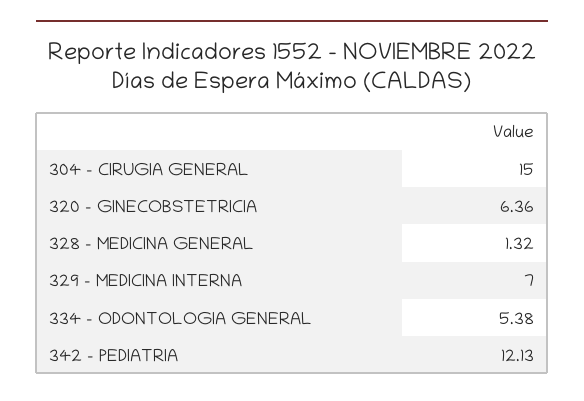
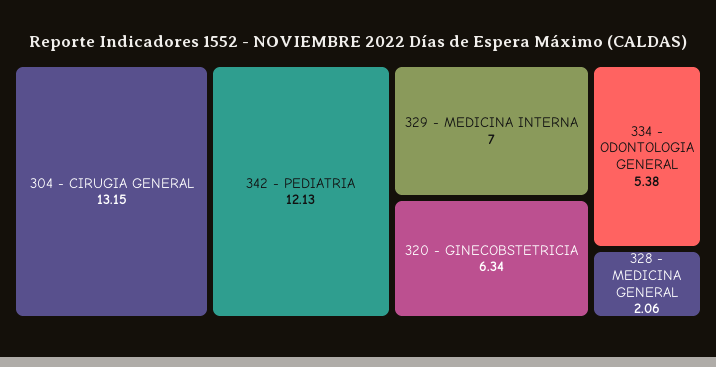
  {
-   "304 - CIRUGIA GENERAL": 15,
+   "304 - CIRUGIA GENERAL": 13.15,
-   "320 - GINECOBSTETRICIA": 6.36,
+   "320 - GINECOBSTETRICIA": 6.34,
-   "328 - MEDICINA GENERAL": 1.32,
+   "328 - MEDICINA GENERAL": 2.06,
    "329 - MEDICINA INTERNA": 7,
    "334 - ODONTOLOGIA GENERAL": 5.38,
    "342 - PEDIATRIA": 12.13
  }

